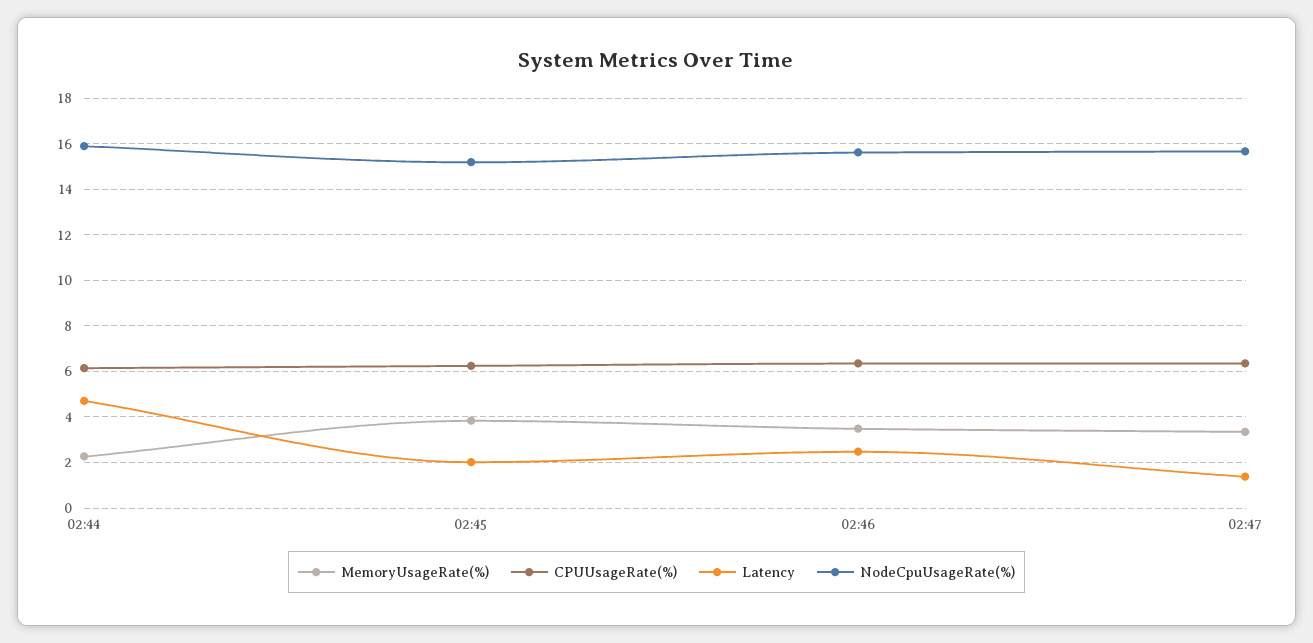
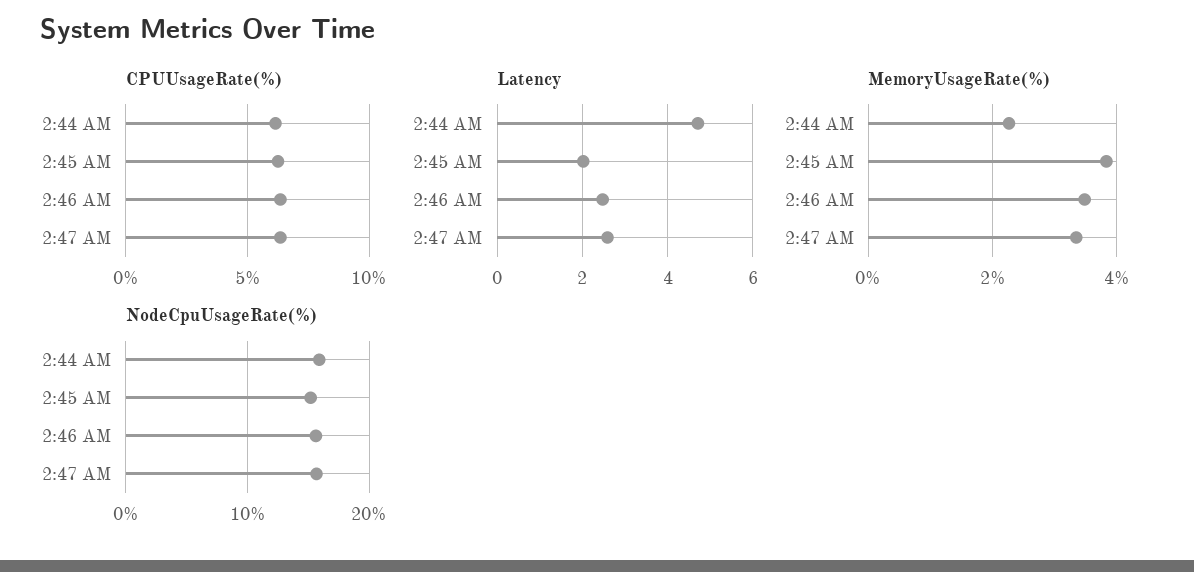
  {
    "MemoryUsageRate(%)": {
      "02:44": 2.2,
      "02:45": 3.8,
      "02:46": 3.4,
      "02:47": 3.4
    },
    "CPUUsageRate(%)": {
      "02:44": 6,
      "02:45": 6.5,
      "02:46": 6.5,
      "02:47": 6.5
    },
    "Latency": {
      "02:44": 4.8,
      "02:45": 2,
      "02:46": 2.4,
-     "02:47": 1.5
+     "02:47": 2.6
    },
    "NodeCpuUsageRate(%)": {
      "02:44": 16,
      "02:45": 15,
      "02:46": 15.5,
      "02:47": 15.5
    }
  }

